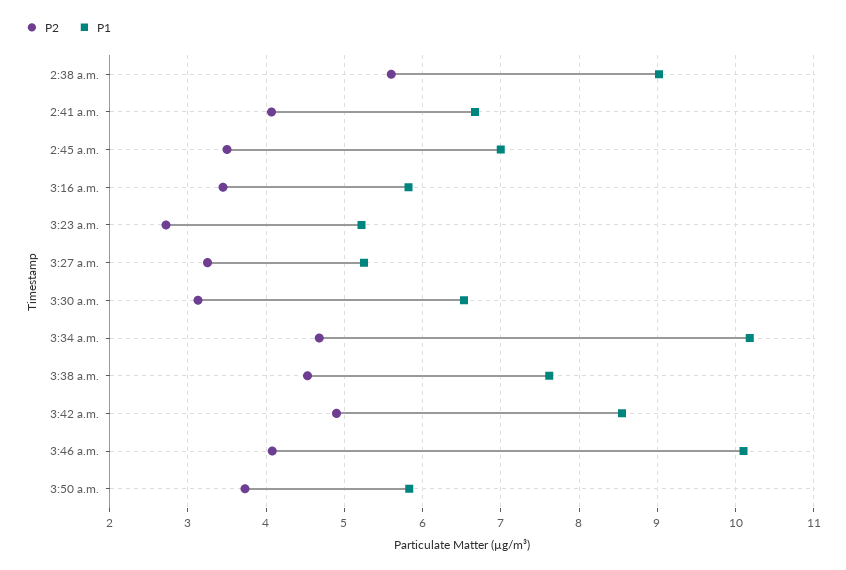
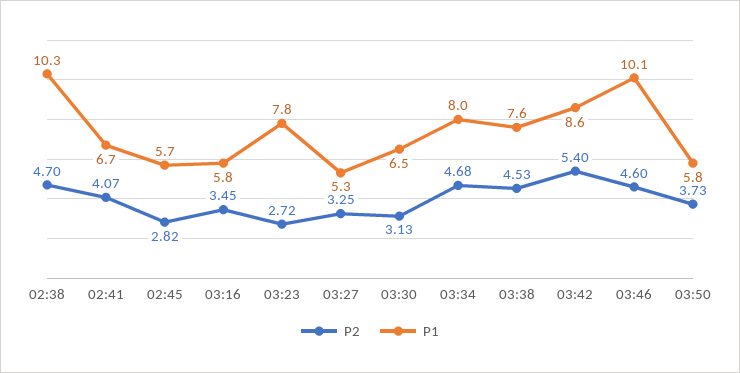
  {
    "P2": {
-     "2:38 a.m.": 5.6,
+     "2:38 a.m.": 4.7,
      "2:41 a.m.": 4.07,
-     "2:45 a.m.": 3.5,
+     "2:45 a.m.": 2.82,
      "3:16 a.m.": 3.45,
      "3:23 a.m.": 2.72,
      "3:27 a.m.": 3.25,
      "3:30 a.m.": 3.13,
      "3:34 a.m.": 4.68,
      "3:38 a.m.": 4.53,
-     "3:42 a.m.": 4.9,
+     "3:42 a.m.": 5.4,
-     "3:46 a.m.": 4.1,
+     "3:46 a.m.": 4.6,
      "3:50 a.m.": 3.73
    },
    "P1": {
-     "2:38 a.m.": 9,
+     "2:38 a.m.": 10.3,
      "2:41 a.m.": 6.7,
-     "2:45 a.m.": 7,
+     "2:45 a.m.": 5.7,
      "3:16 a.m.": 5.8,
-     "3:23 a.m.": 5.2,
+     "3:23 a.m.": 7.8,
      "3:27 a.m.": 5.3,
      "3:30 a.m.": 6.5,
-     "3:34 a.m.": 10.2,
+     "3:34 a.m.": 8,
      "3:38 a.m.": 7.6,
      "3:42 a.m.": 8.6,
      "3:46 a.m.": 10.1,
      "3:50 a.m.": 5.8
    }
  }

